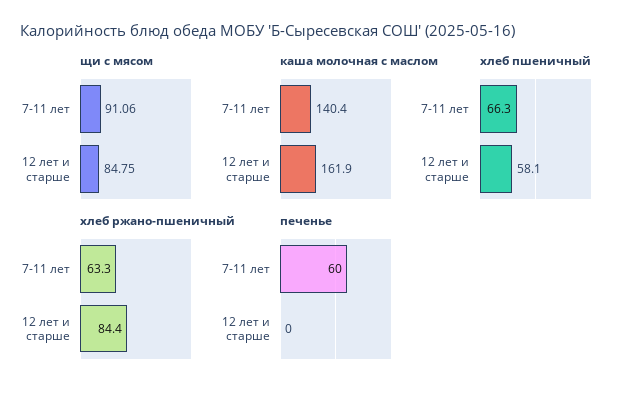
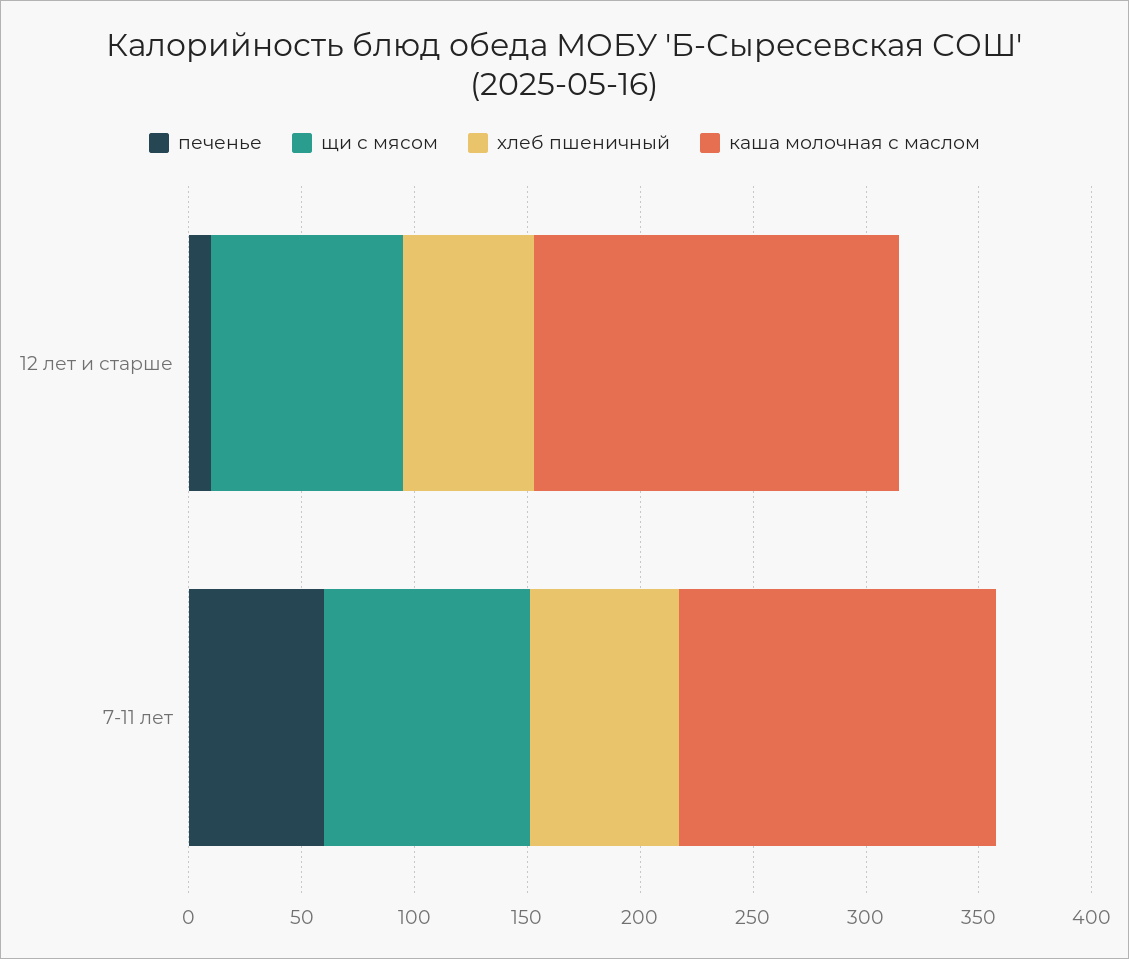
  {
    "щи с мясом": {
      "7-11 лет": 91.06,
      "12 лет и старше": 84.75
    },
    "каша молочная с маслом": {
      "7-11 лет": 140.4,
      "12 лет и старше": 161.9
    },
    "хлеб пшеничный": {
      "7-11 лет": 66.3,
      "12 лет и старше": 58.1
    },
-   "хлеб ржано-пшеничный": {
-     "7-11 лет": 63.3,
-     "12 лет и старше": 84.4
-   },
    "печенье": {
      "7-11 лет": 60,
-     "12 лет и старше": 0
+     "12 лет и старше": 10
    }
  }

